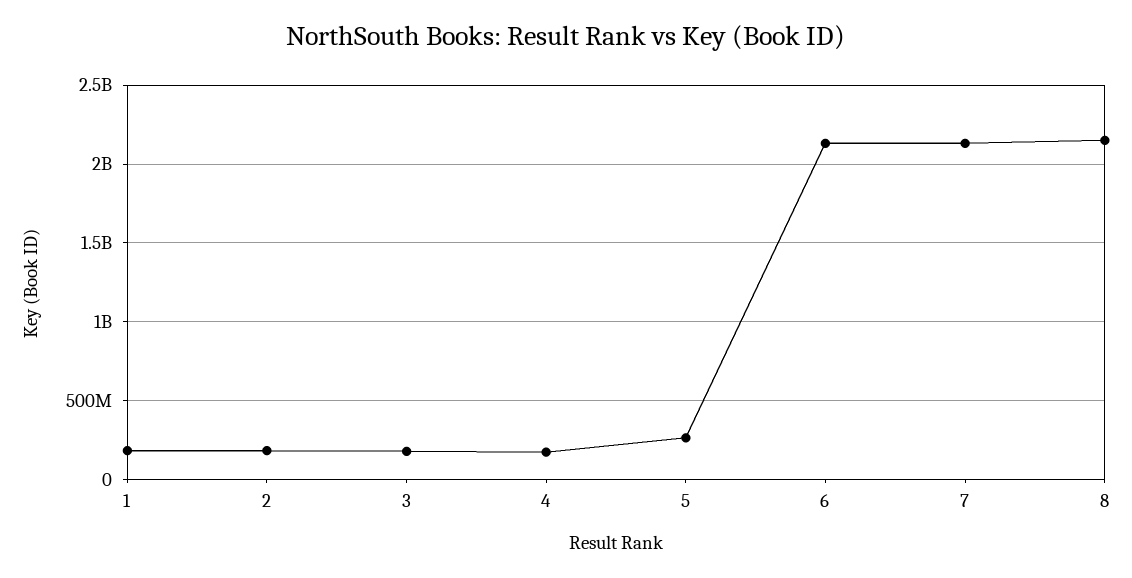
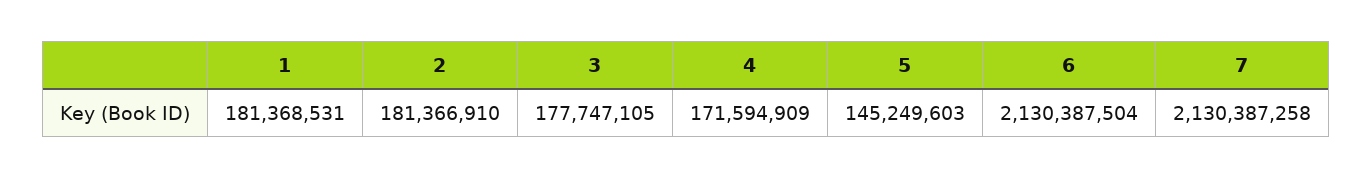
  {
    "1": 181368531,
    "2": 181366910,
    "3": 177747105,
    "4": 171594909,
-   "5": 250000000,
+   "5": 145249603,
    "6": 2130387504,
-   "7": 2130387258,
+   "7": 2130387258
-   "8": 2150000000
  }

